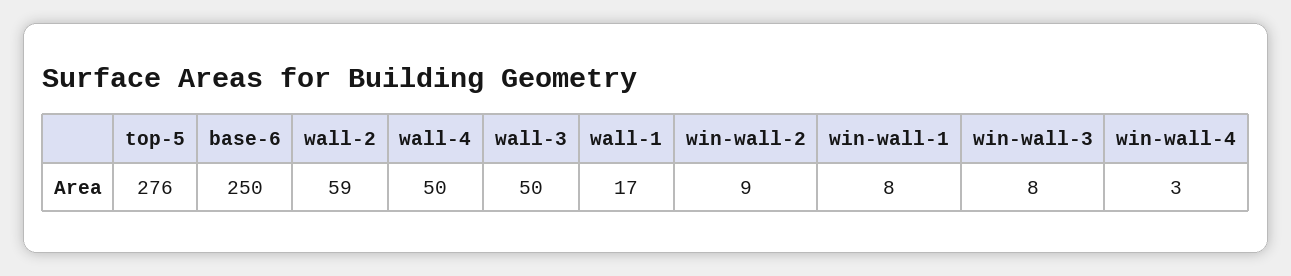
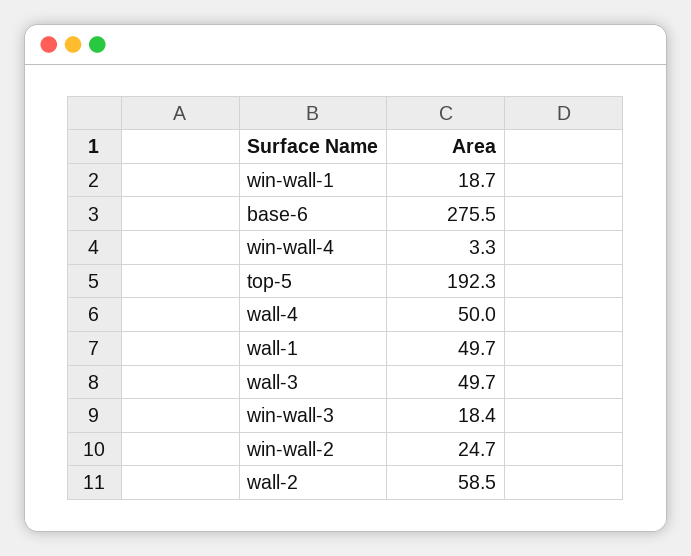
  {
-   "top-5": 276,
+   "top-5": 192.3,
-   "base-6": 250,
+   "base-6": 275.5,
    "wall-2": 58.5,
    "wall-4": 50,
    "wall-3": 49.7,
-   "wall-1": 17,
+   "wall-1": 49.7,
-   "win-wall-2": 9,
+   "win-wall-2": 24.7,
-   "win-wall-1": 8,
+   "win-wall-1": 18.7,
-   "win-wall-3": 8,
+   "win-wall-3": 18.4,
    "win-wall-4": 3.3
  }

